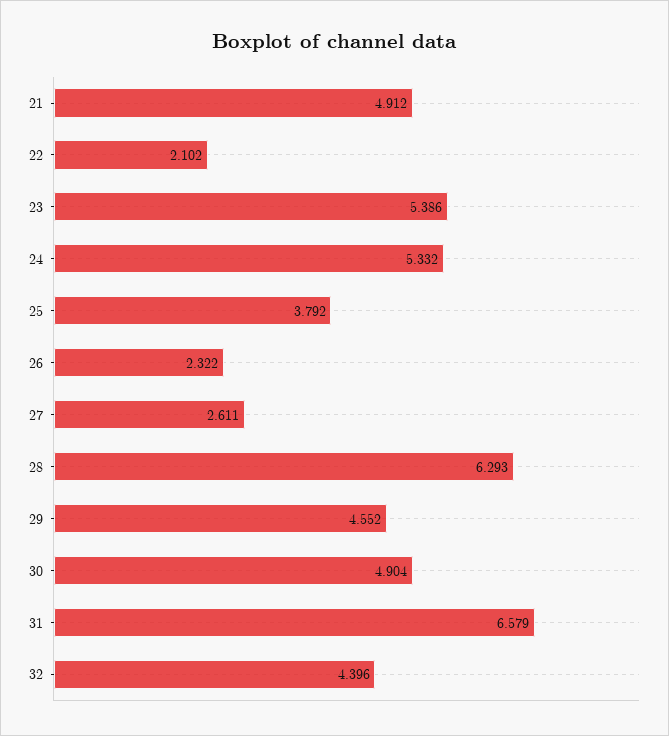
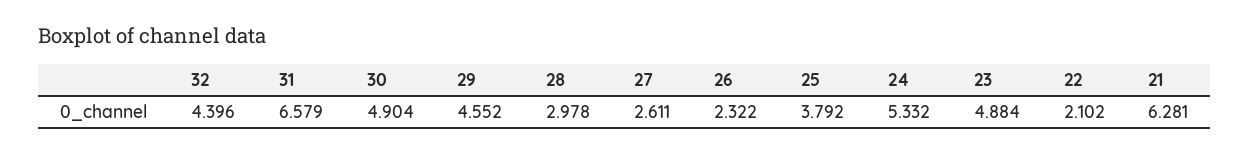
  {
-   "21": 4.912,
+   "21": 6.281,
    "22": 2.102,
-   "23": 5.386,
+   "23": 4.884,
    "24": 5.332,
    "25": 3.792,
    "26": 2.322,
    "27": 2.611,
-   "28": 6.293,
+   "28": 2.978,
    "29": 4.552,
    "30": 4.904,
    "31": 6.579,
    "32": 4.396
  }

